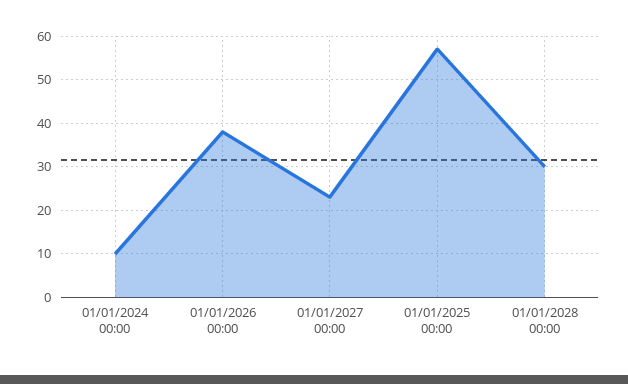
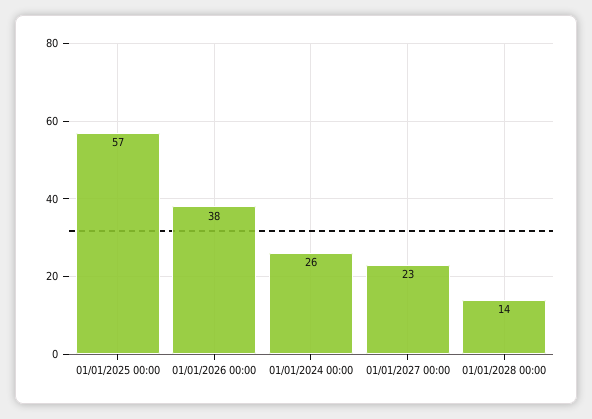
  {
-   "01/01/2024 00:00": 10,
+   "01/01/2024 00:00": 26,
    "01/01/2026 00:00": 38,
    "01/01/2027 00:00": 23,
    "01/01/2025 00:00": 57,
-   "01/01/2028 00:00": 30
+   "01/01/2028 00:00": 14
  }

